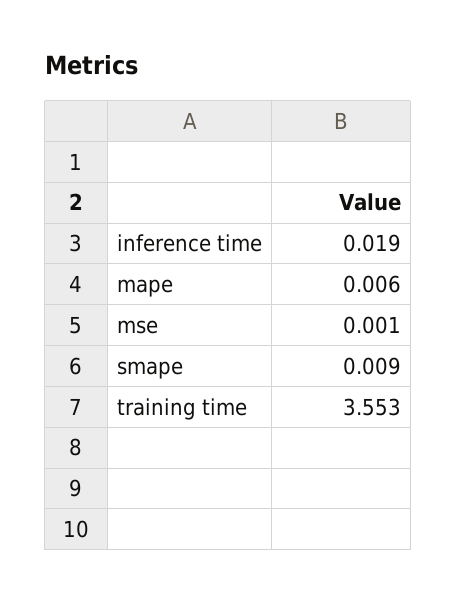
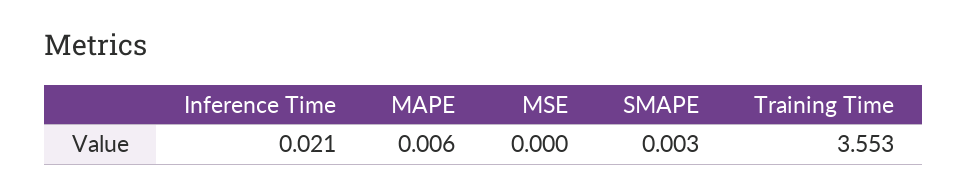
  {
-   "inference time": 0.019,
+   "inference time": 0.021,
    "mape": 0.006,
-   "mse": 0.001,
+   "mse": 0,
-   "smape": 0.009,
+   "smape": 0.003,
    "training time": 3.553
  }

